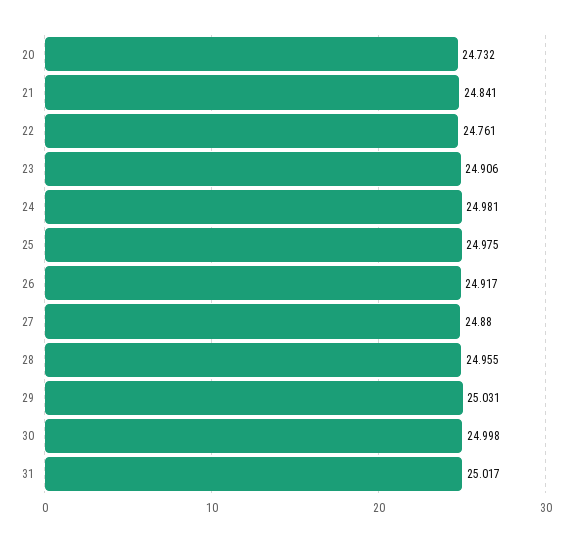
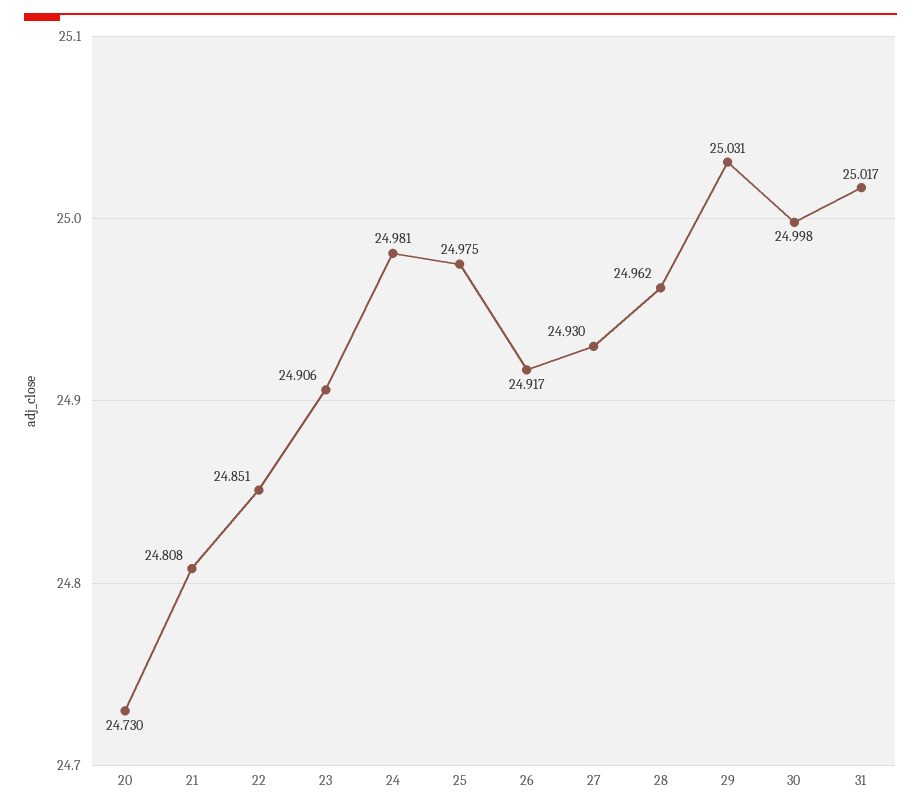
  {
-   "20": 24.732,
+   "20": 24.73,
-   "21": 24.841,
+   "21": 24.808,
-   "22": 24.761,
+   "22": 24.851,
    "23": 24.906,
    "24": 24.981,
    "25": 24.975,
    "26": 24.917,
-   "27": 24.88,
+   "27": 24.93,
-   "28": 24.955,
+   "28": 24.962,
    "29": 25.031,
    "30": 24.998,
    "31": 25.017
  }

